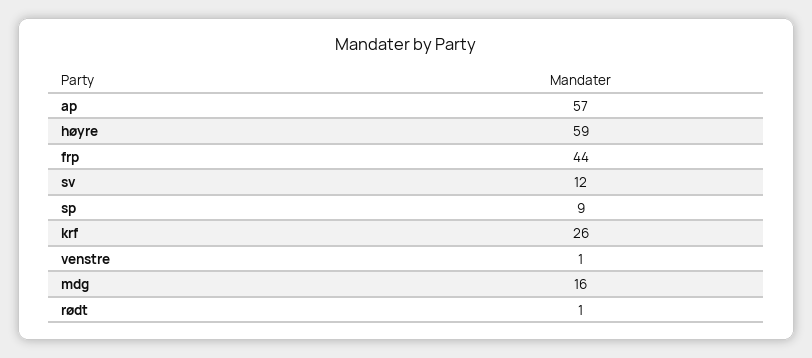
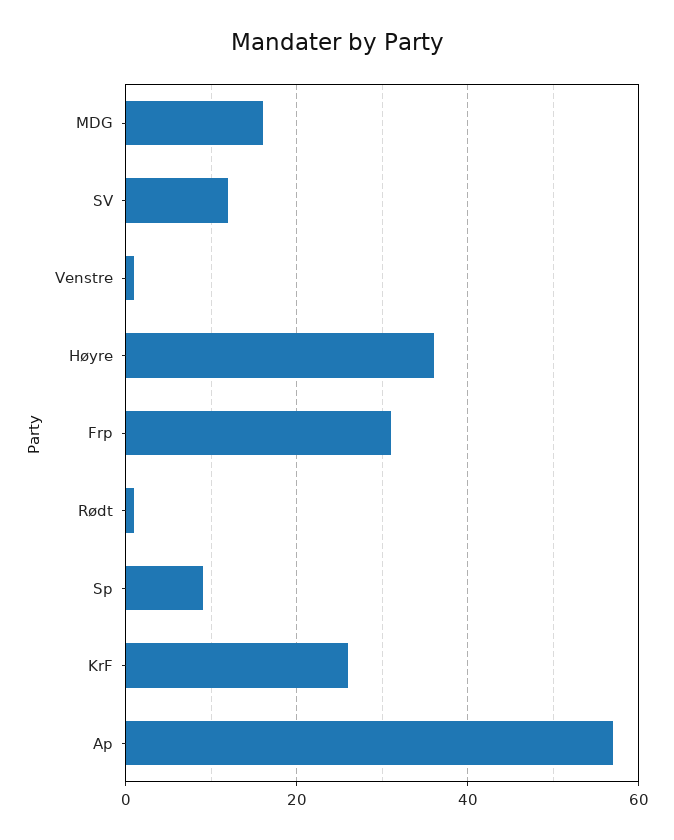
  {
    "ap": 57,
-   "høyre": 59,
+   "høyre": 35,
-   "frp": 44,
+   "frp": 30,
    "sv": 12,
    "sp": 9,
    "krf": 26,
    "venstre": 1,
    "mdg": 16,
    "rødt": 1
  }

